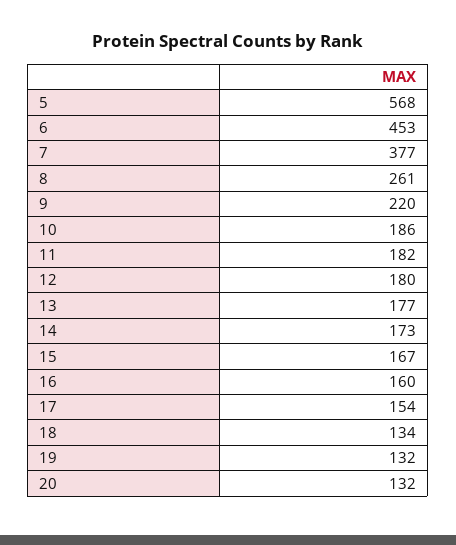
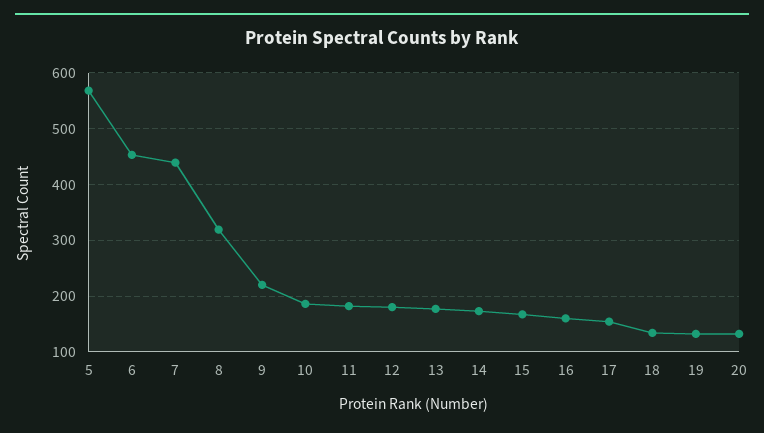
  {
    "5": 568,
    "6": 453,
-   "7": 377,
+   "7": 440,
-   "8": 261,
+   "8": 320,
    "9": 220,
    "10": 186,
    "11": 182,
    "12": 180,
    "13": 177,
    "14": 173,
    "15": 167,
    "16": 160,
    "17": 154,
    "18": 134,
    "19": 132,
    "20": 132
  }

